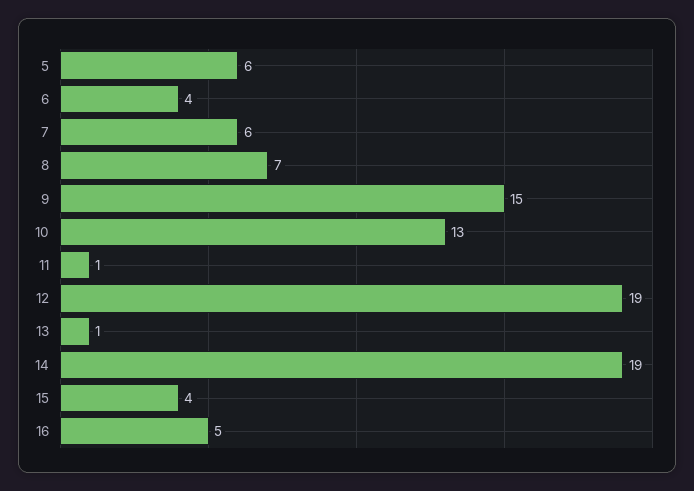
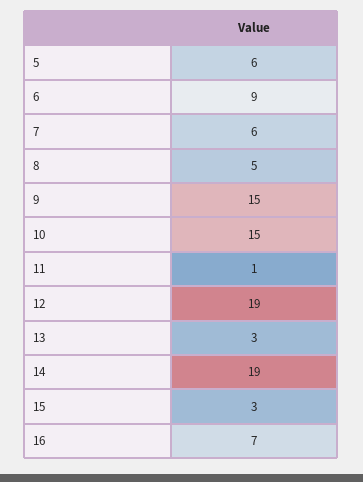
  {
    "5": 6,
-   "6": 4,
+   "6": 9,
    "7": 6,
-   "8": 7,
+   "8": 5,
    "9": 15,
-   "10": 13,
+   "10": 15,
    "11": 1,
    "12": 19,
-   "13": 1,
+   "13": 3,
    "14": 19,
-   "15": 4,
+   "15": 3,
-   "16": 5
+   "16": 7
  }

